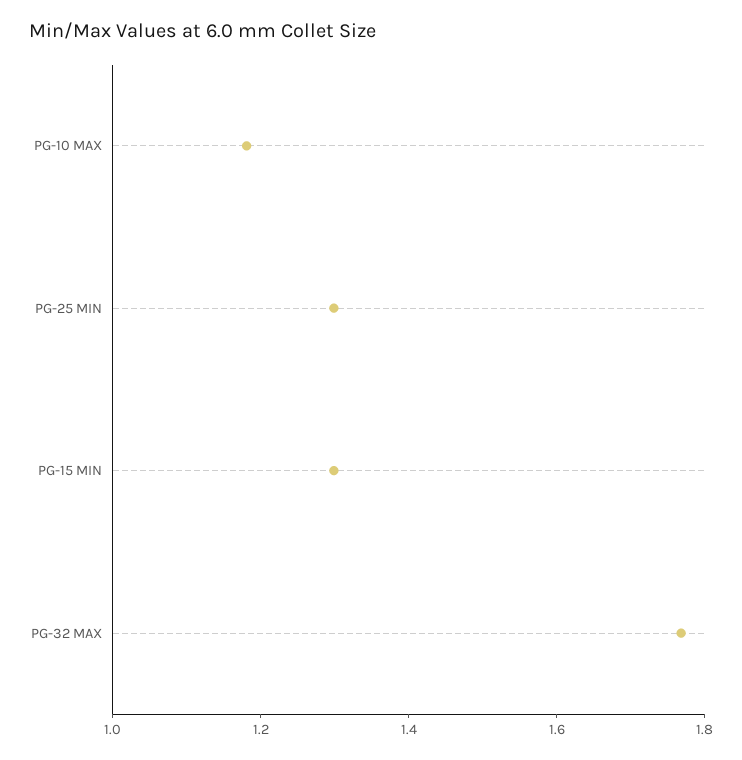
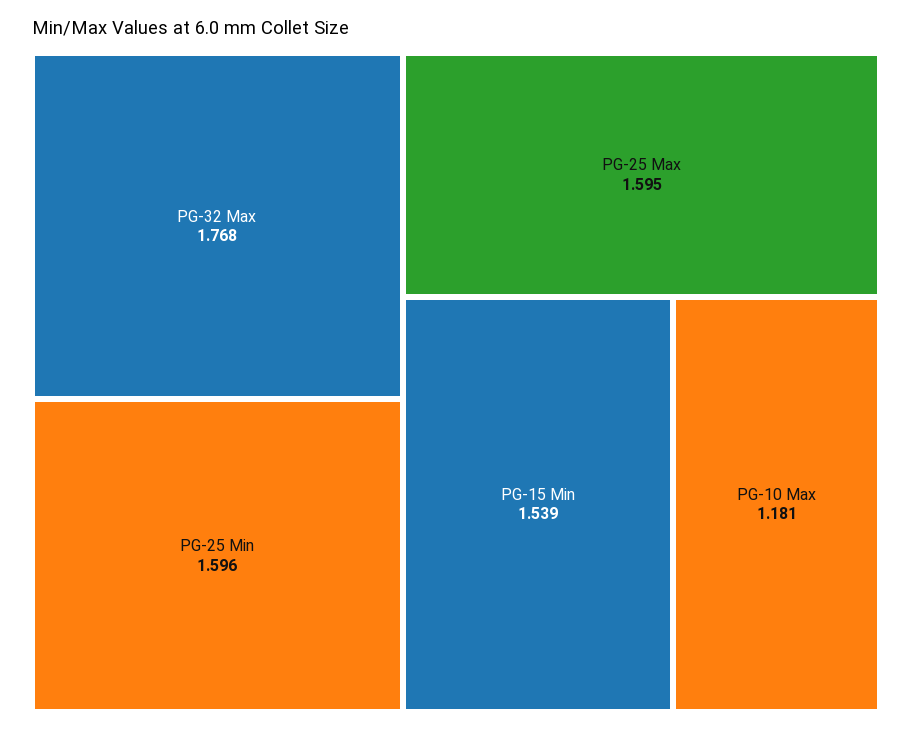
  {
    "PG-10 MAX": 1.181,
-   "PG-25 MIN": 1.3,
+   "PG-25 MIN": 1.596,
-   "PG-15 MIN": 1.3,
+   "PG-15 MIN": 1.539,
-   "PG-32 MAX": 1.768
+   "PG-32 MAX": 1.768,
+   "PG-25 Max": 1.595
  }

